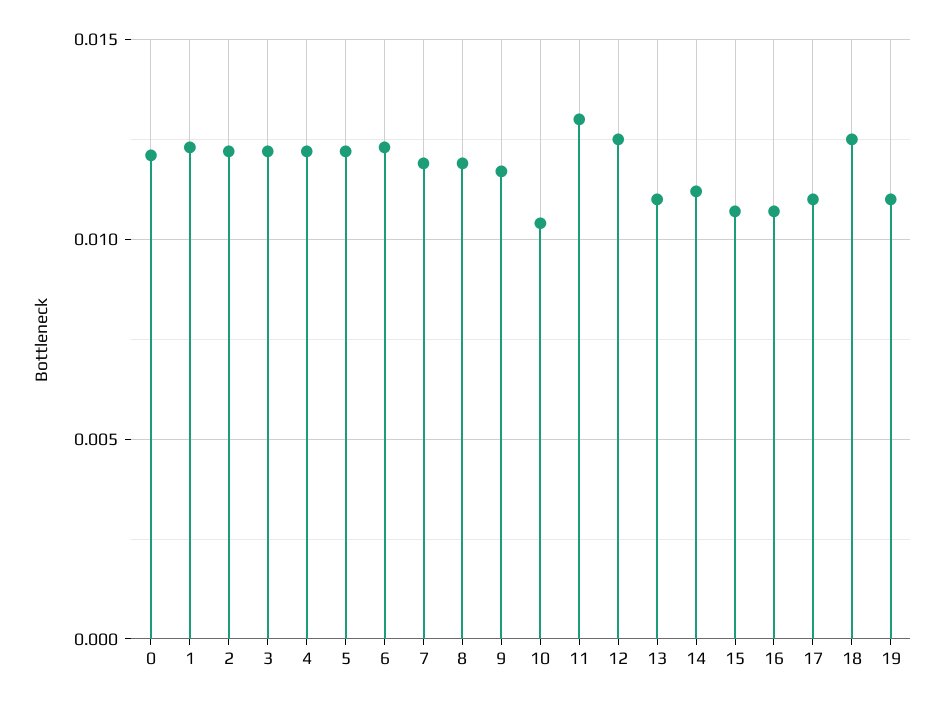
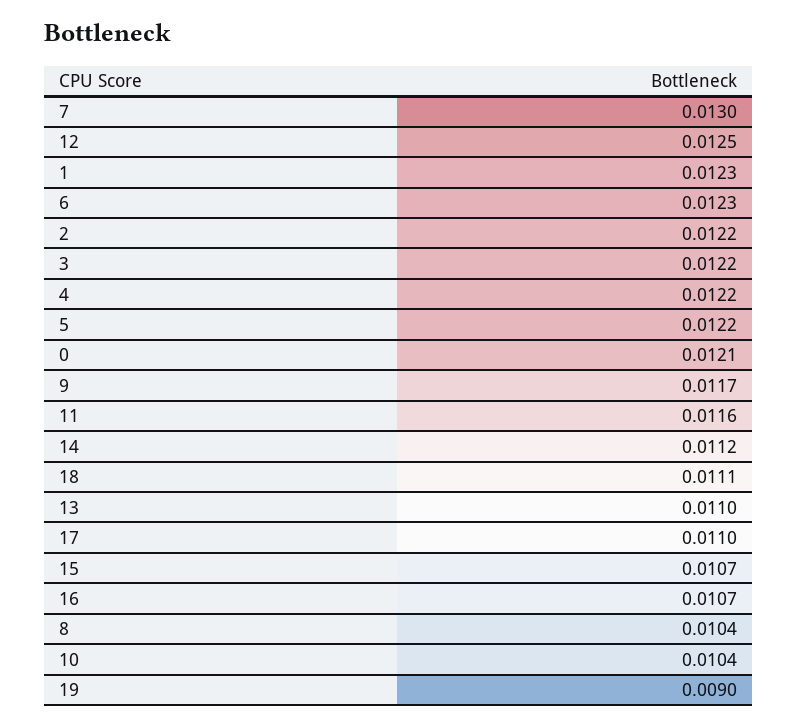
  {
    "0": 0.0121,
    "1": 0.0123,
    "2": 0.0122,
    "3": 0.0122,
    "4": 0.0122,
    "5": 0.0122,
    "6": 0.0123,
-   "7": 0.012,
+   "7": 0.013,
-   "8": 0.012,
+   "8": 0.0104,
    "9": 0.0117,
    "10": 0.0104,
-   "11": 0.013,
+   "11": 0.0116,
    "12": 0.0125,
    "13": 0.011,
    "14": 0.0112,
    "15": 0.0107,
    "16": 0.0107,
    "17": 0.011,
-   "18": 0.0125,
+   "18": 0.0111,
-   "19": 0.011
+   "19": 0.009
  }

